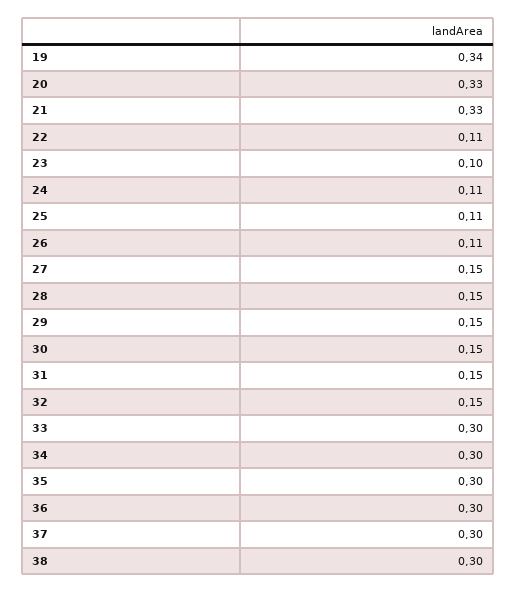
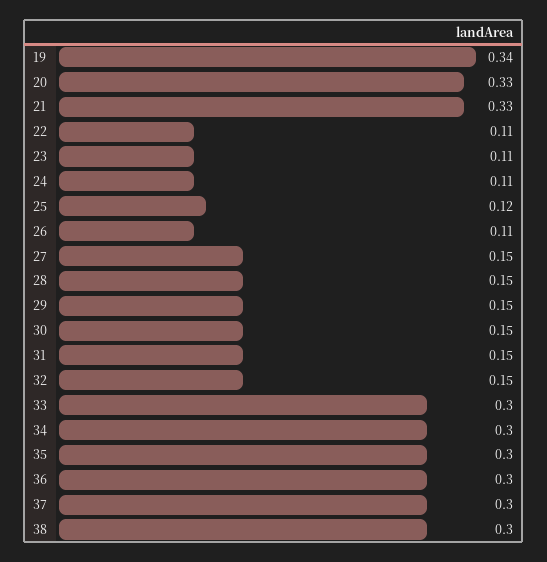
  {
    "19": 0.34,
    "20": 0.33,
    "21": 0.33,
    "22": 0.11,
-   "23": 0.1,
+   "23": 0.11,
    "24": 0.11,
-   "25": 0.11,
+   "25": 0.12,
    "26": 0.11,
    "27": 0.15,
    "28": 0.15,
    "29": 0.15,
    "30": 0.15,
    "31": 0.15,
    "32": 0.15,
    "33": 0.3,
    "34": 0.3,
    "35": 0.3,
    "36": 0.3,
    "37": 0.3,
    "38": 0.3
  }

